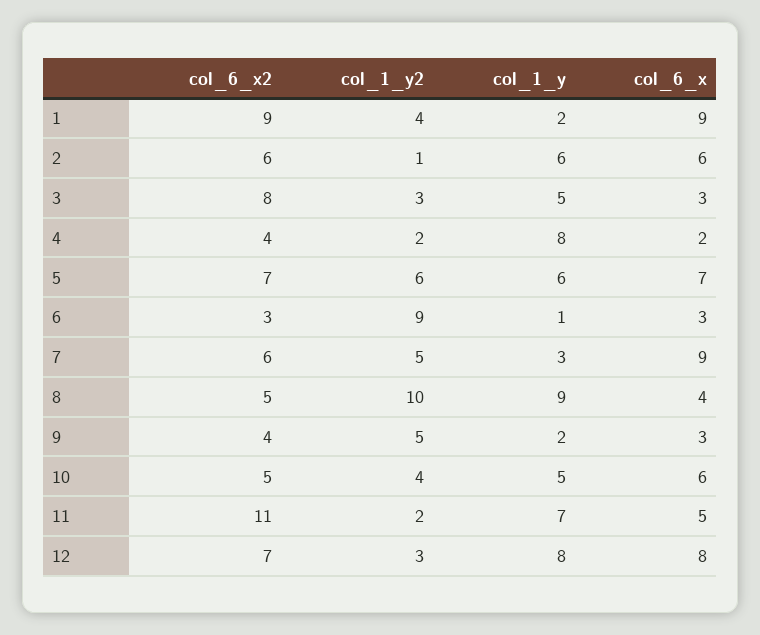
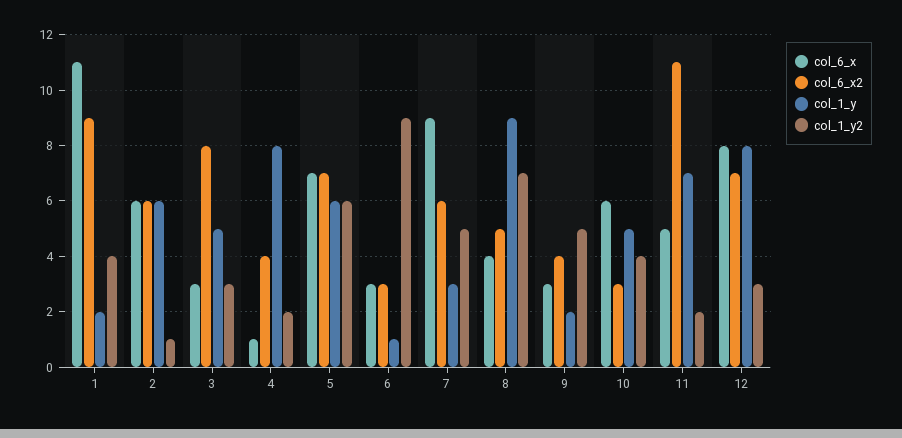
  {
    "col_6_x2": {
      "1": 9,
      "2": 6,
      "3": 8,
      "4": 4,
      "5": 7,
      "6": 3,
      "7": 6,
      "8": 5,
      "9": 4,
-     "10": 5,
+     "10": 3,
      "11": 11,
      "12": 7
    },
    "col_1_y2": {
      "1": 4,
      "2": 1,
      "3": 3,
      "4": 2,
      "5": 6,
      "6": 9,
      "7": 5,
-     "8": 10,
+     "8": 7,
      "9": 5,
      "10": 4,
      "11": 2,
      "12": 3
    },
    "col_1_y": {
      "1": 2,
      "2": 6,
      "3": 5,
      "4": 8,
      "5": 6,
      "6": 1,
      "7": 3,
      "8": 9,
      "9": 2,
      "10": 5,
      "11": 7,
      "12": 8
    },
    "col_6_x": {
-     "1": 9,
+     "1": 11,
      "2": 6,
      "3": 3,
-     "4": 2,
+     "4": 1,
      "5": 7,
      "6": 3,
      "7": 9,
      "8": 4,
      "9": 3,
      "10": 6,
      "11": 5,
      "12": 8
    }
  }

